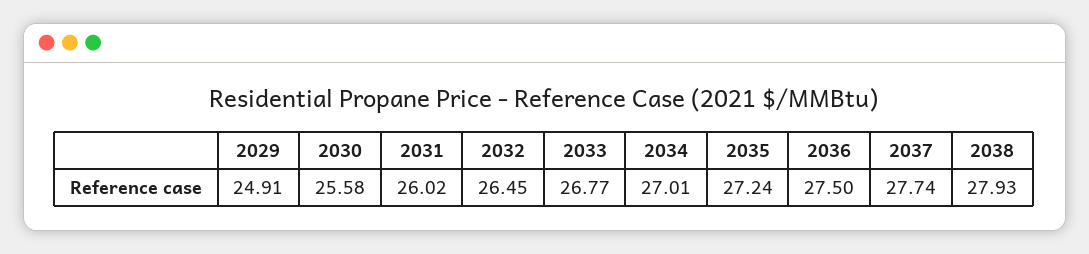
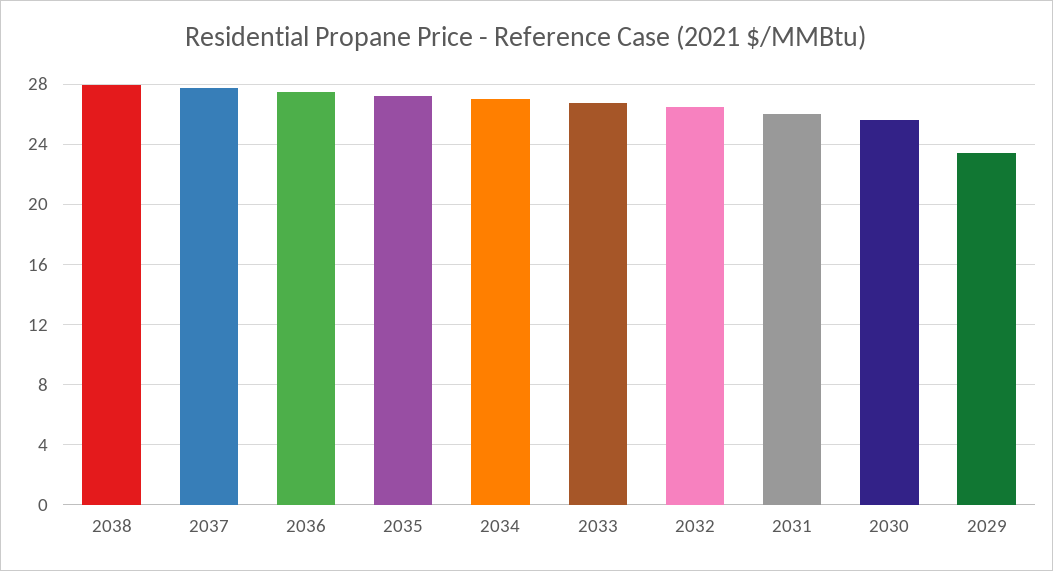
  {
-   "2029": 24.91,
+   "2029": 23.5,
    "2030": 25.58,
    "2031": 26.02,
    "2032": 26.45,
    "2033": 26.77,
    "2034": 27.01,
    "2035": 27.24,
    "2036": 27.5,
    "2037": 27.74,
    "2038": 27.93
  }

